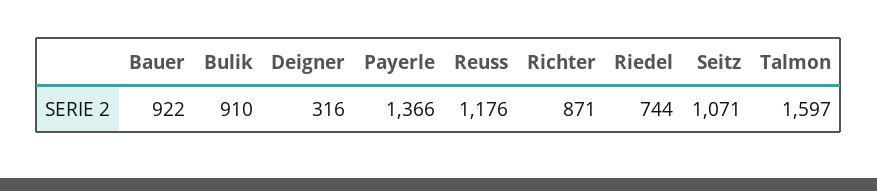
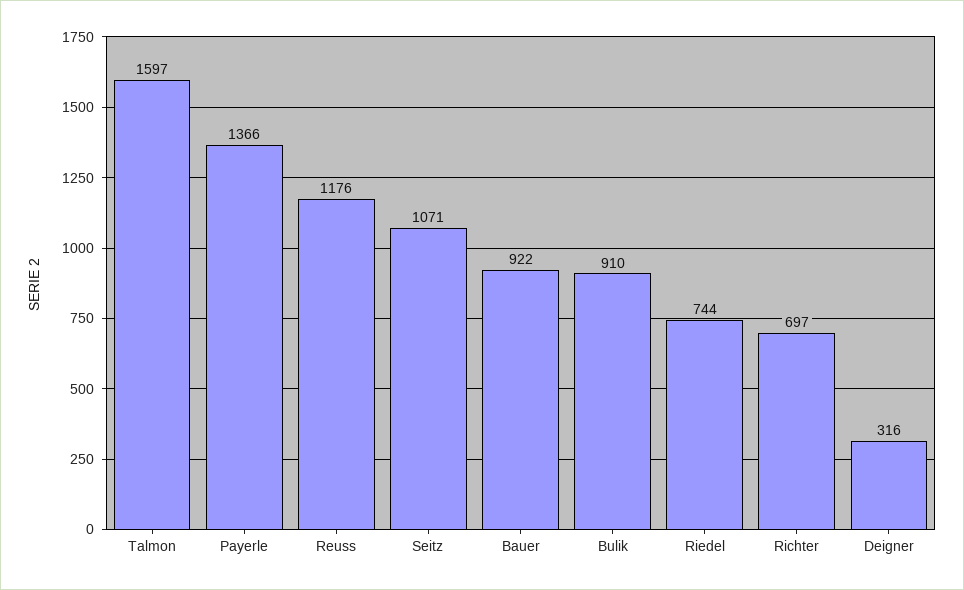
  {
    "Bauer": 922,
    "Bulik": 910,
    "Deigner": 316,
    "Payerle": 1366,
    "Reuss": 1176,
-   "Richter": 871,
+   "Richter": 697,
    "Riedel": 744,
    "Seitz": 1071,
    "Talmon": 1597
  }

